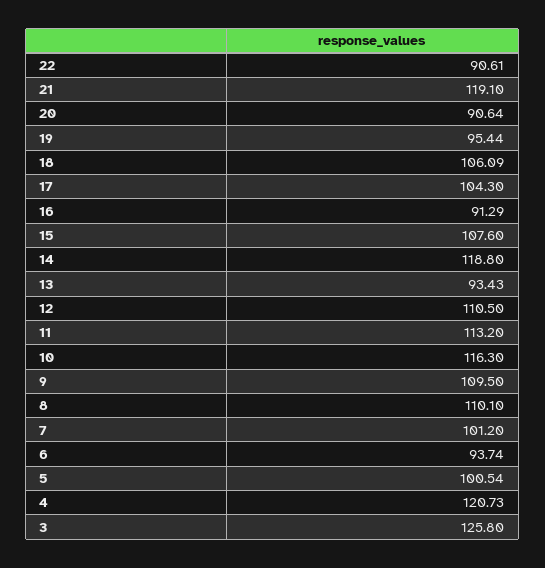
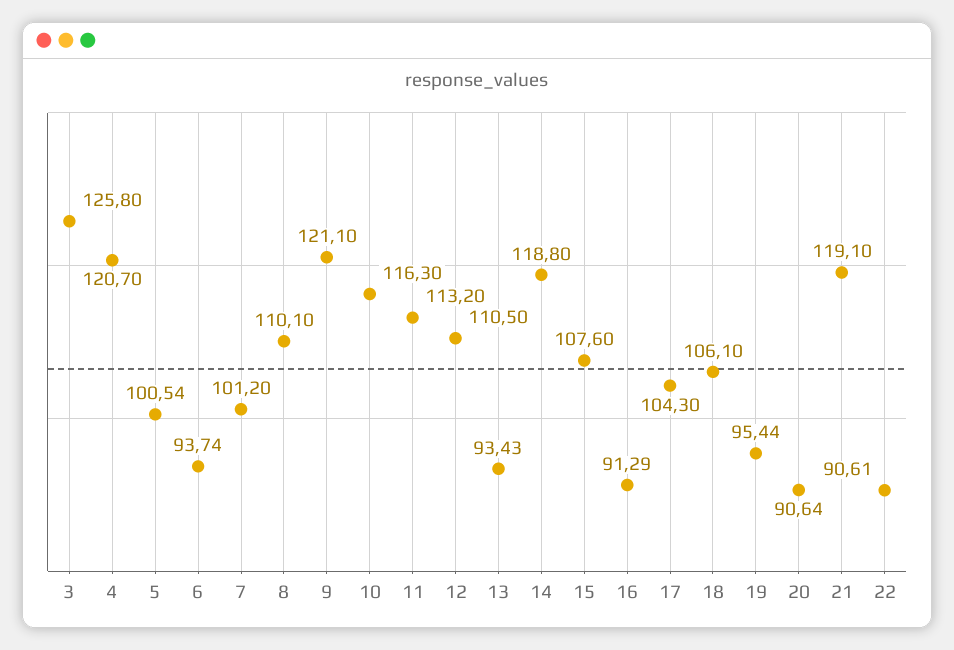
  {
    "22": 90.61,
    "21": 119.1,
    "20": 90.64,
    "19": 95.44,
-   "18": 106.09,
+   "18": 106.1,
    "17": 104.3,
    "16": 91.29,
    "15": 107.6,
    "14": 118.8,
    "13": 93.43,
    "12": 110.5,
    "11": 113.2,
    "10": 116.3,
-   "9": 109.5,
+   "9": 121.1,
    "8": 110.1,
    "7": 101.2,
    "6": 93.74,
    "5": 100.54,
-   "4": 120.73,
+   "4": 120.7,
    "3": 125.8
  }

